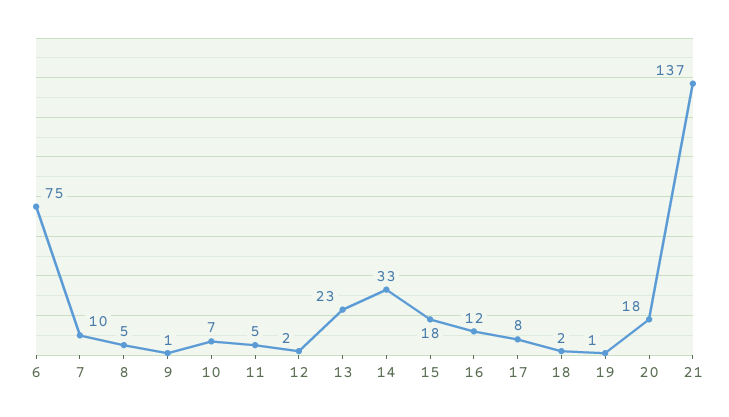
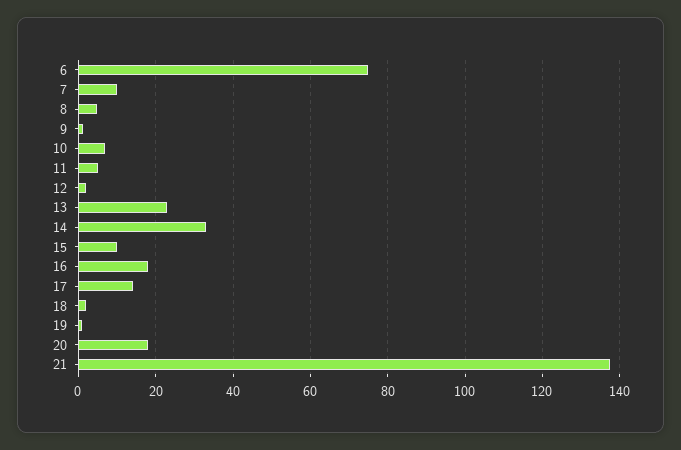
  {
    "6": 75,
    "7": 10,
    "8": 5,
    "9": 1,
    "10": 7,
    "11": 5,
    "12": 2,
    "13": 23,
    "14": 33,
-   "15": 18,
+   "15": 10,
-   "16": 12,
+   "16": 18,
-   "17": 8,
+   "17": 14,
    "18": 2,
    "19": 1,
    "20": 18,
    "21": 137
  }

